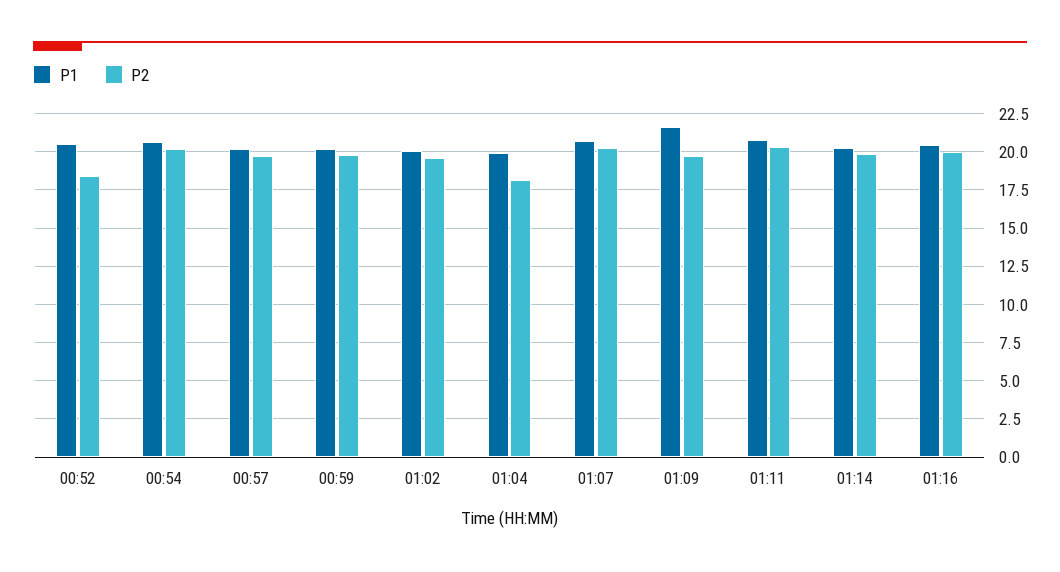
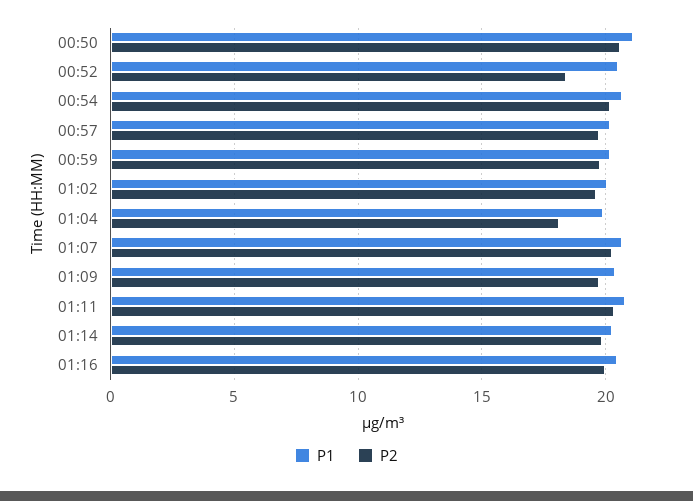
  {
    "P1": {
      "00:52": 20.5,
      "00:54": 20.5,
      "00:57": 20,
      "00:59": 20,
      "01:02": 20,
      "01:04": 20,
      "01:07": 20.5,
-     "01:09": 21.5,
+     "01:09": 20.5,
      "01:11": 21,
      "01:14": 20.5,
-     "01:16": 20.5
+     "01:16": 20.5,
+     "00:50": 21
    },
    "P2": {
      "00:52": 18.5,
      "00:54": 20,
      "00:57": 19.5,
      "00:59": 20,
      "01:02": 19.5,
      "01:04": 18,
      "01:07": 20.5,
      "01:09": 20,
      "01:11": 20.5,
      "01:14": 20,
-     "01:16": 20
+     "01:16": 20,
+     "00:50": 20.5
    }
  }

